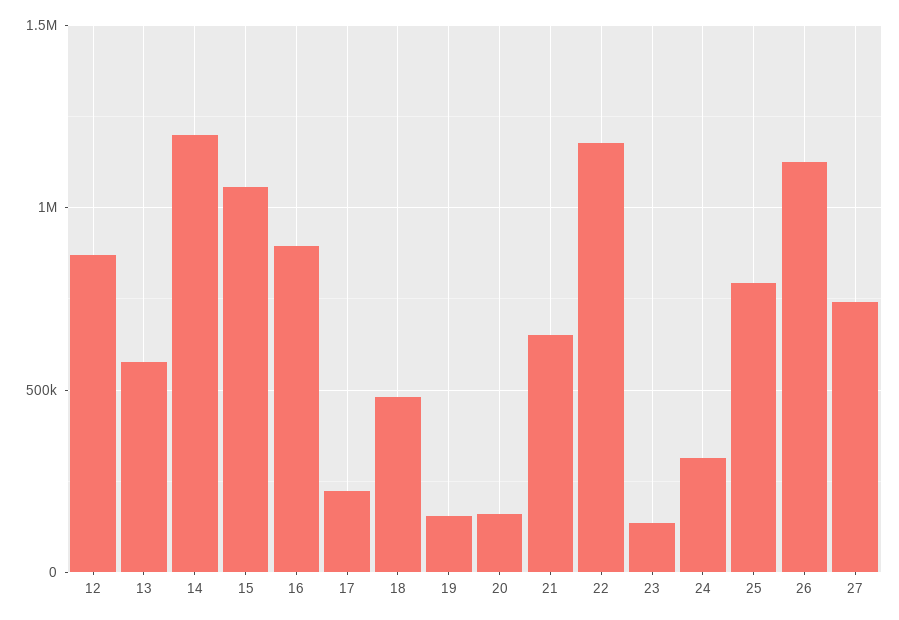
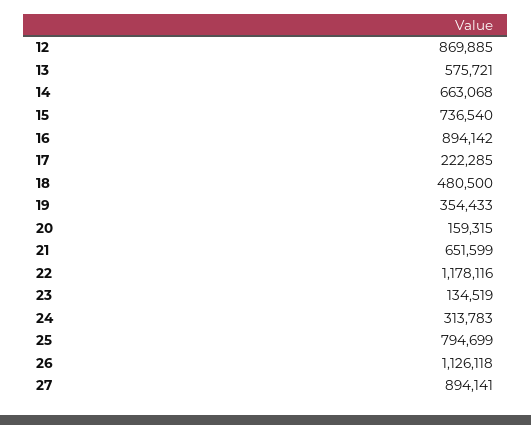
  {
    "12": 869885,
    "13": 575721,
-   "14": 1200000,
+   "14": 663068,
-   "15": 1050000,
+   "15": 736540,
    "16": 894142,
    "17": 222285,
    "18": 480500,
-   "19": 150000,
+   "19": 354433,
    "20": 159315,
    "21": 651599,
    "22": 1178116,
    "23": 134519,
    "24": 313783,
    "25": 794699,
    "26": 1126118,
-   "27": 750000
+   "27": 894141
  }

